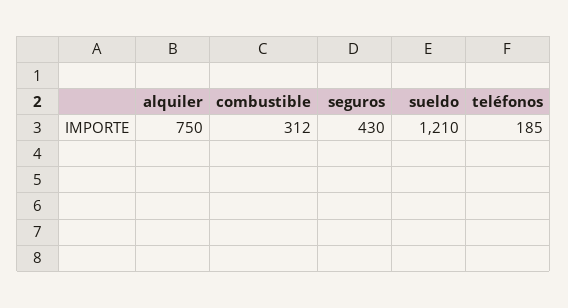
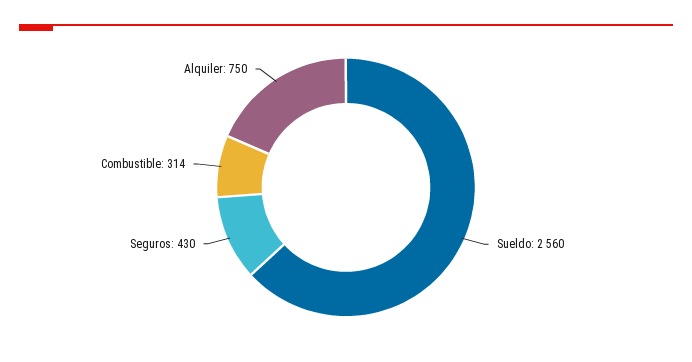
  {
    "alquiler": 750,
-   "combustible": 312,
+   "combustible": 314,
    "seguros": 430,
-   "sueldo": 1210,
+   "sueldo": 2560
-   "teléfonos": 185
  }

